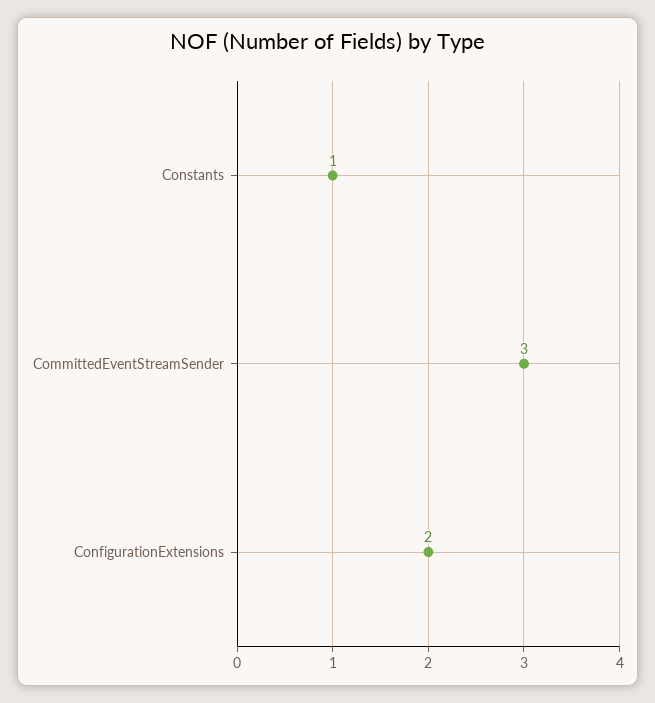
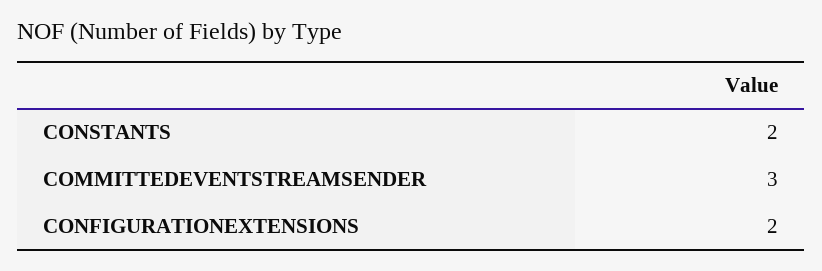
  {
-   "Constants": 1,
+   "Constants": 2,
    "CommittedEventStreamSender": 3,
    "ConfigurationExtensions": 2
  }

